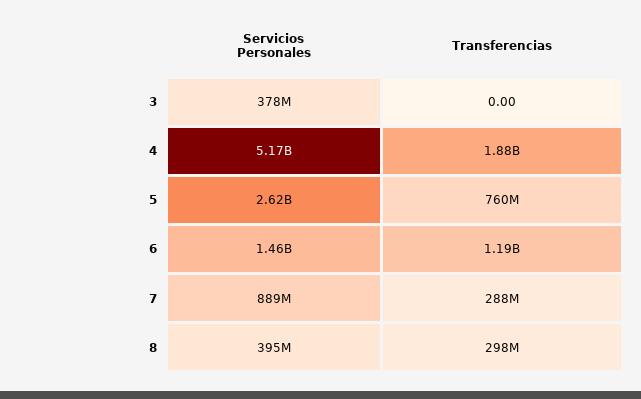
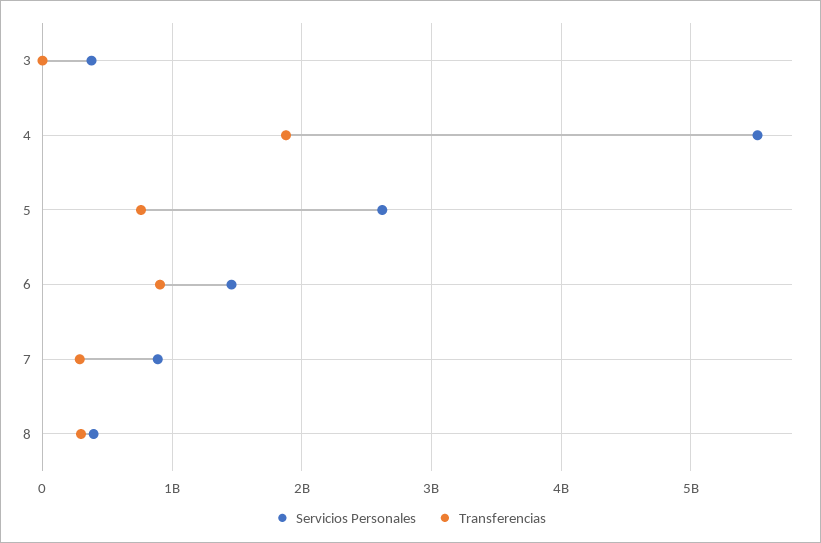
  {
    "Servicios Personales": {
      "3": 378000000,
-     "4": 5170000000,
+     "4": 5500000000,
      "5": 2620000000,
      "6": 1460000000,
      "7": 889000000,
      "8": 395000000
    },
    "Transferencias": {
      "3": 0,
      "4": 1880000000,
      "5": 760000000,
-     "6": 1190000000,
+     "6": 900000000,
      "7": 288000000,
      "8": 298000000
    }
  }

